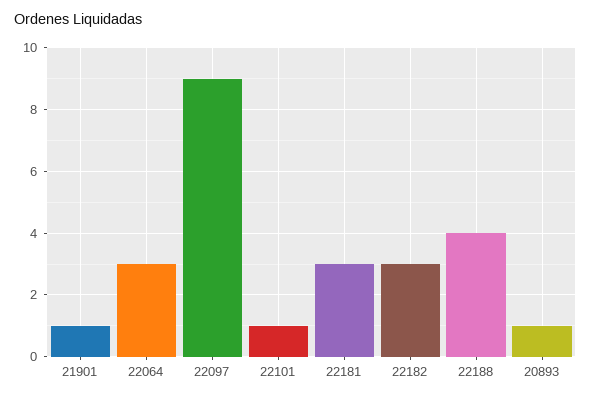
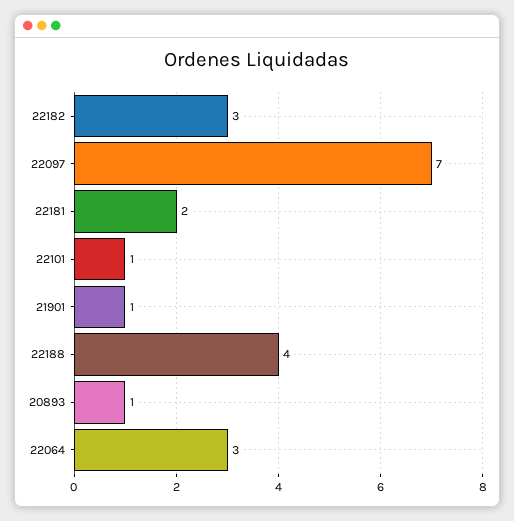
  {
    "21901": 1,
    "22064": 3,
-   "22097": 9,
+   "22097": 7,
    "22101": 1,
-   "22181": 3,
+   "22181": 2,
    "22182": 3,
    "22188": 4,
    "20893": 1
  }

